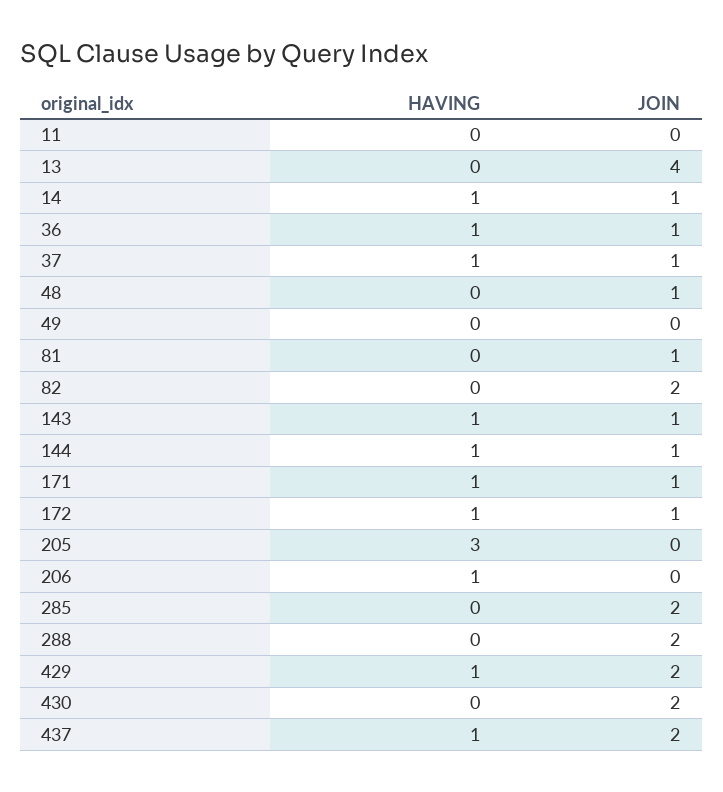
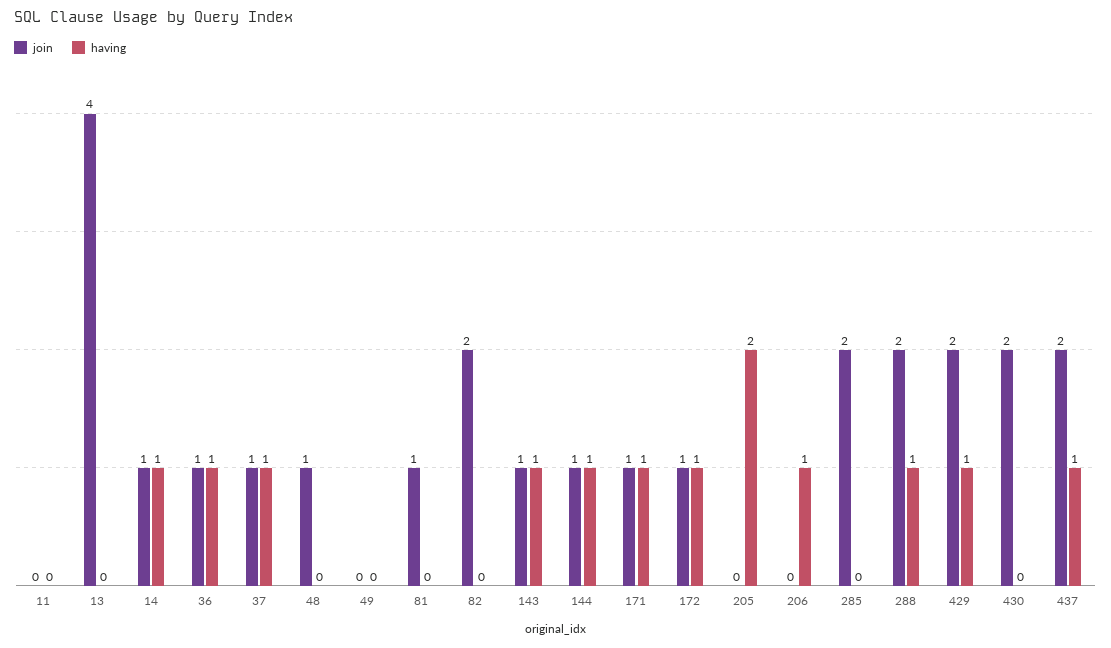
  {
    "HAVING": {
      "11": 0,
      "13": 0,
      "14": 1,
      "36": 1,
      "37": 1,
      "48": 0,
      "49": 0,
      "81": 0,
      "82": 0,
      "143": 1,
      "144": 1,
      "171": 1,
      "172": 1,
-     "205": 3,
+     "205": 2,
      "206": 1,
      "285": 0,
-     "288": 0,
+     "288": 1,
      "429": 1,
      "430": 0,
      "437": 1
    },
    "JOIN": {
      "11": 0,
      "13": 4,
      "14": 1,
      "36": 1,
      "37": 1,
      "48": 1,
      "49": 0,
      "81": 1,
      "82": 2,
      "143": 1,
      "144": 1,
      "171": 1,
      "172": 1,
      "205": 0,
      "206": 0,
      "285": 2,
      "288": 2,
      "429": 2,
      "430": 2,
      "437": 2
    }
  }

